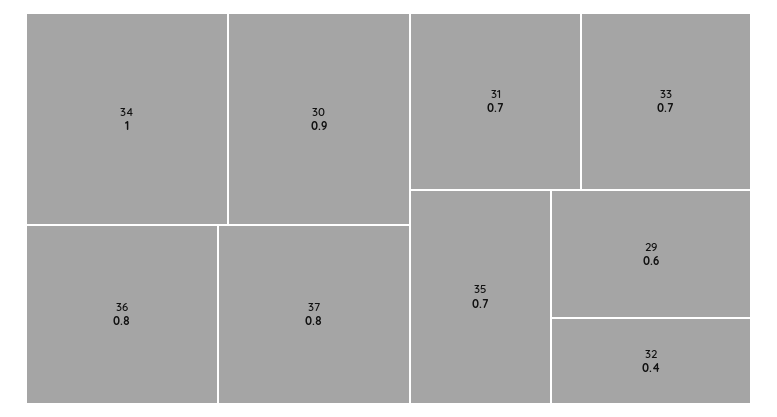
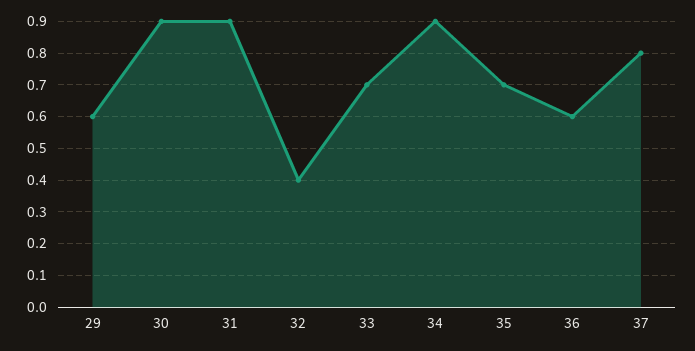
  {
-   "34": 1,
+   "34": 0.9,
    "30": 0.9,
-   "36": 0.8,
+   "36": 0.6,
    "37": 0.8,
-   "31": 0.7,
+   "31": 0.9,
    "33": 0.7,
    "35": 0.7,
    "29": 0.6,
    "32": 0.4
  }

